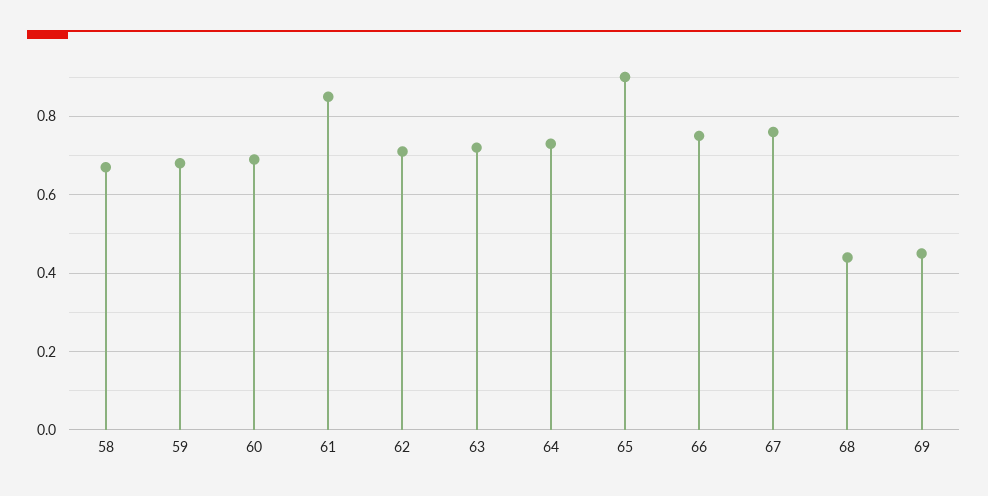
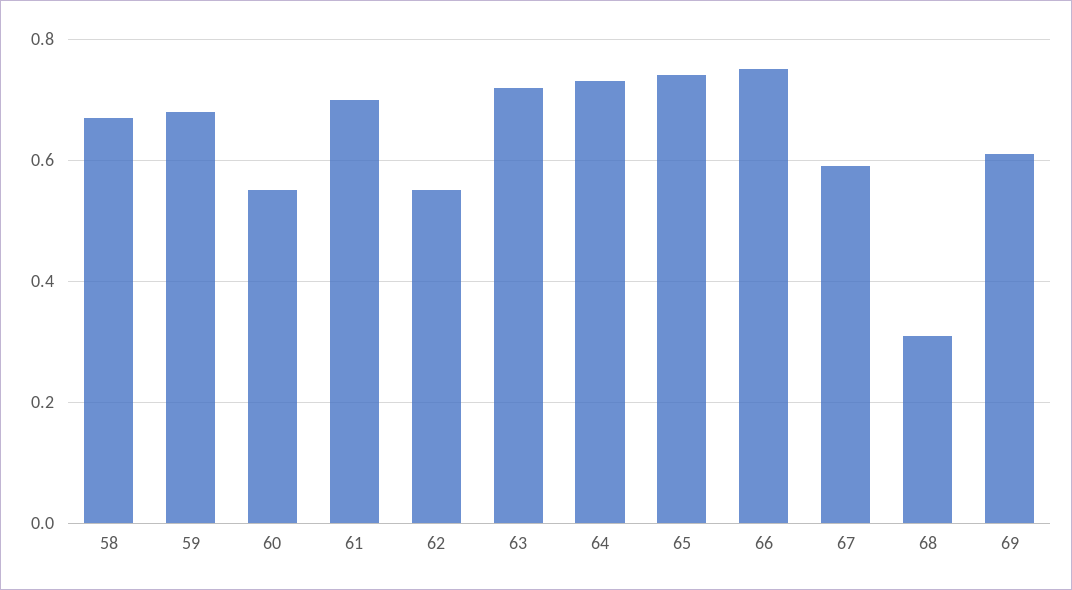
  {
    "58": 0.65,
    "59": 0.7,
-   "60": 0.7,
+   "60": 0.55,
-   "61": 0.85,
+   "61": 0.7,
-   "62": 0.7,
+   "62": 0.55,
    "63": 0.7,
    "64": 0.75,
-   "65": 0.9,
+   "65": 0.75,
    "66": 0.75,
-   "67": 0.75,
+   "67": 0.6,
-   "68": 0.45,
+   "68": 0.3,
-   "69": 0.45
+   "69": 0.6
  }

